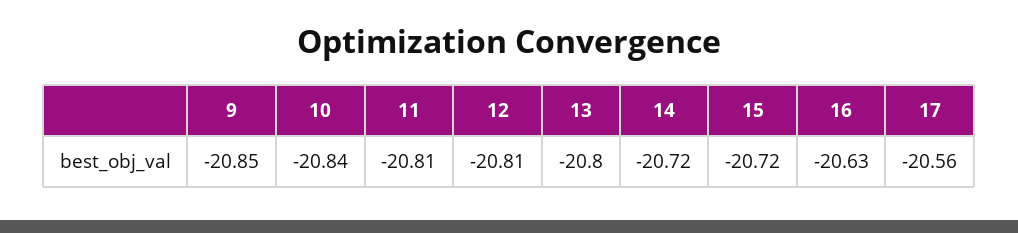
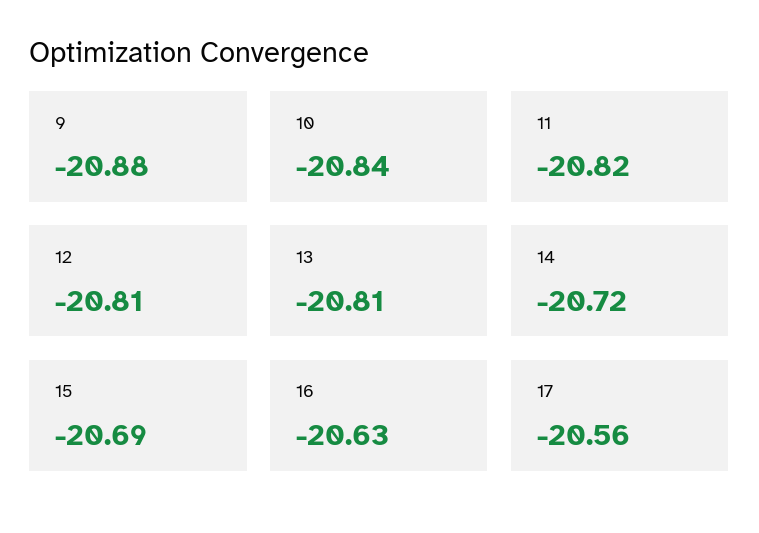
  {
-   "9": -20.85,
+   "9": -20.88,
    "10": -20.84,
-   "11": -20.81,
+   "11": -20.82,
    "12": -20.81,
-   "13": -20.8,
+   "13": -20.81,
    "14": -20.72,
-   "15": -20.72,
+   "15": -20.69,
    "16": -20.63,
    "17": -20.56
  }

